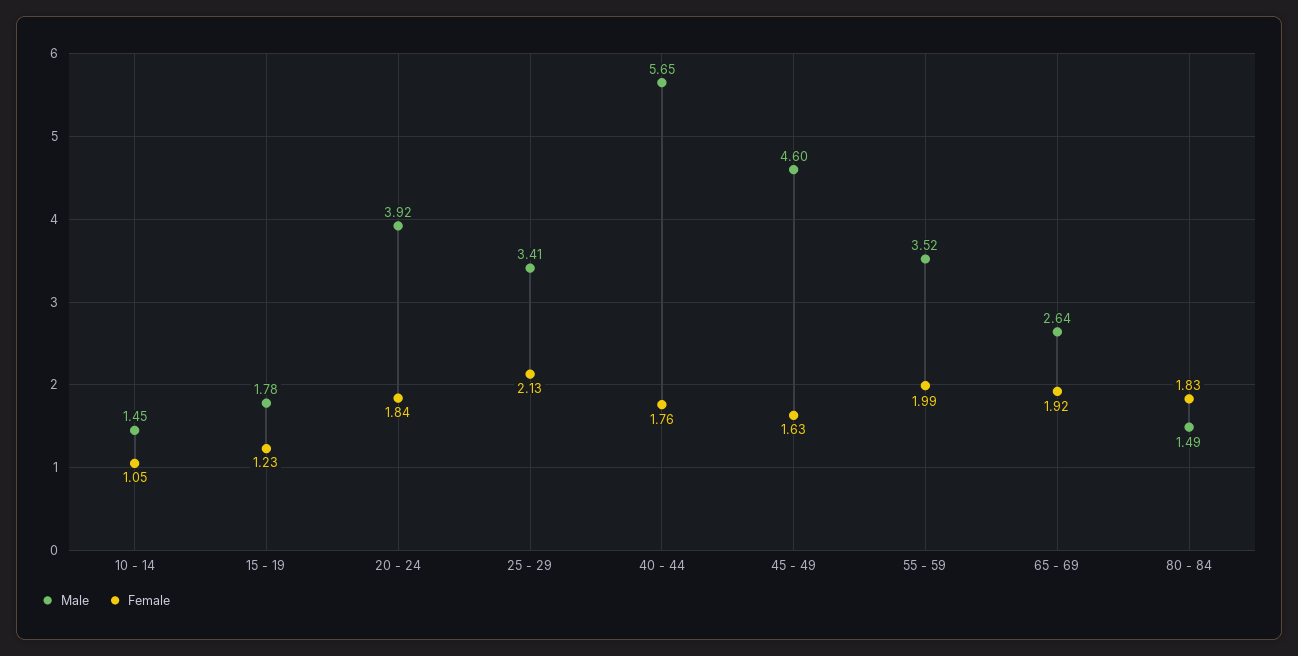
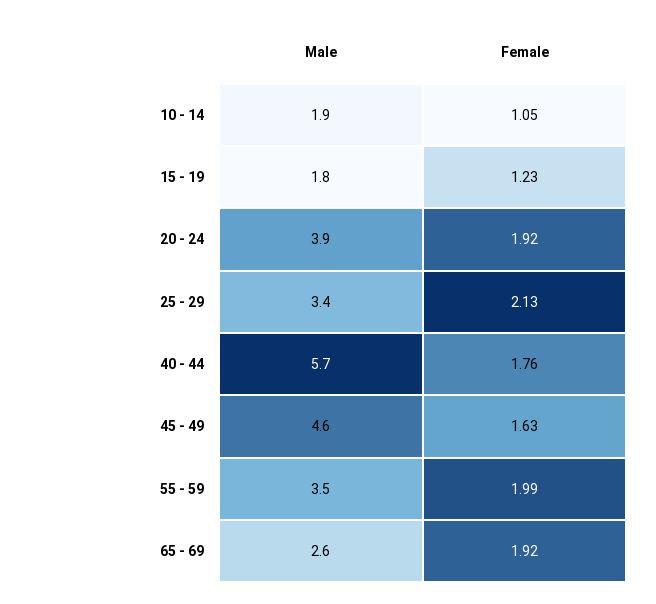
  {
    "Male": {
-     "10 - 14": 1.45,
+     "10 - 14": 1.9,
      "15 - 19": 1.78,
      "20 - 24": 3.92,
      "25 - 29": 3.41,
      "40 - 44": 5.65,
      "45 - 49": 4.6,
      "55 - 59": 3.52,
-     "65 - 69": 2.64,
+     "65 - 69": 2.64
-     "80 - 84": 1.49
    },
    "Female": {
      "10 - 14": 1.05,
      "15 - 19": 1.23,
-     "20 - 24": 1.84,
+     "20 - 24": 1.92,
      "25 - 29": 2.13,
      "40 - 44": 1.76,
      "45 - 49": 1.63,
      "55 - 59": 1.99,
-     "65 - 69": 1.92,
+     "65 - 69": 1.92
-     "80 - 84": 1.83
    }
  }

